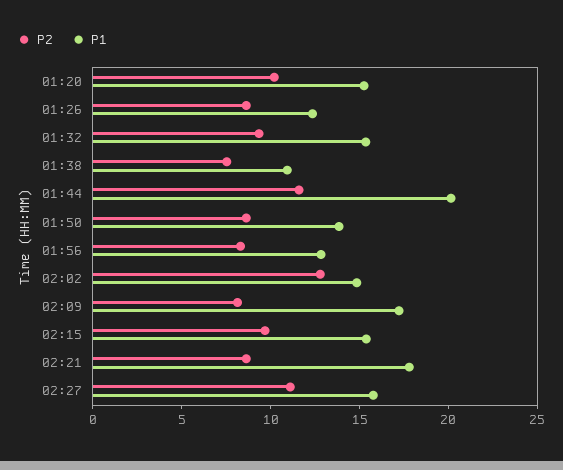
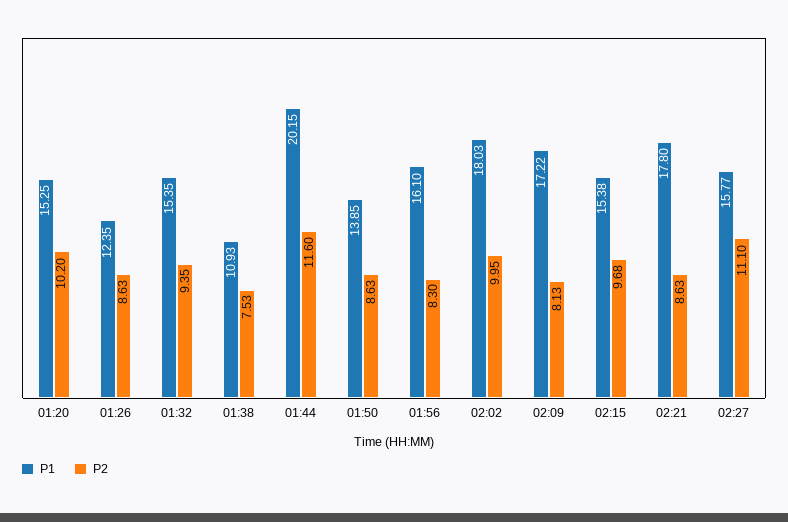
  {
    "P2": {
      "01:20": 10.2,
      "01:26": 8.63,
      "01:32": 9.35,
      "01:38": 7.53,
      "01:44": 11.6,
      "01:50": 8.63,
      "01:56": 8.3,
-     "02:02": 13,
+     "02:02": 9.95,
      "02:09": 8.13,
      "02:15": 9.68,
      "02:21": 8.63,
      "02:27": 11.1
    },
    "P1": {
      "01:20": 15.25,
      "01:26": 12.35,
      "01:32": 15.35,
      "01:38": 10.93,
      "01:44": 20.15,
      "01:50": 13.85,
-     "01:56": 13,
+     "01:56": 16.1,
-     "02:02": 15,
+     "02:02": 18.03,
      "02:09": 17.22,
      "02:15": 15.38,
      "02:21": 17.8,
      "02:27": 15.77
    }
  }

